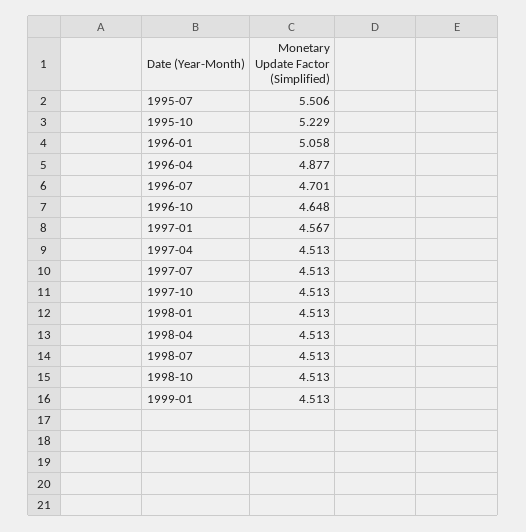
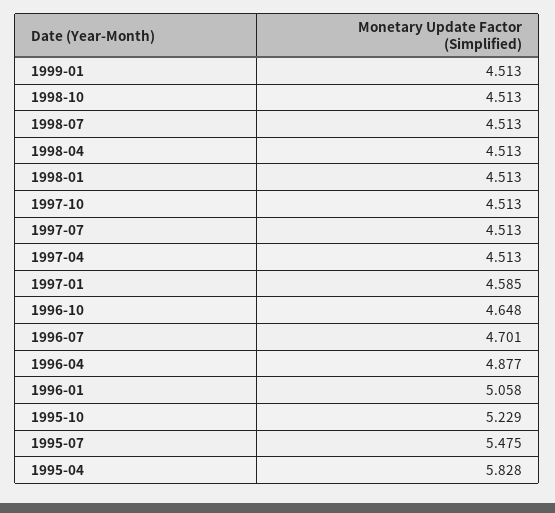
  {
-   "1995-07": 5.506,
+   "1995-07": 5.475,
    "1995-10": 5.229,
    "1996-01": 5.058,
    "1996-04": 4.877,
    "1996-07": 4.701,
    "1996-10": 4.648,
-   "1997-01": 4.567,
+   "1997-01": 4.585,
    "1997-04": 4.513,
    "1997-07": 4.513,
    "1997-10": 4.513,
    "1998-01": 4.513,
    "1998-04": 4.513,
    "1998-07": 4.513,
    "1998-10": 4.513,
-   "1999-01": 4.513
+   "1999-01": 4.513,
+   "1995-04": 5.828
  }

